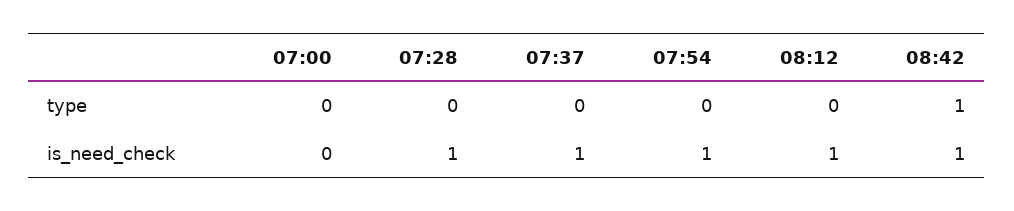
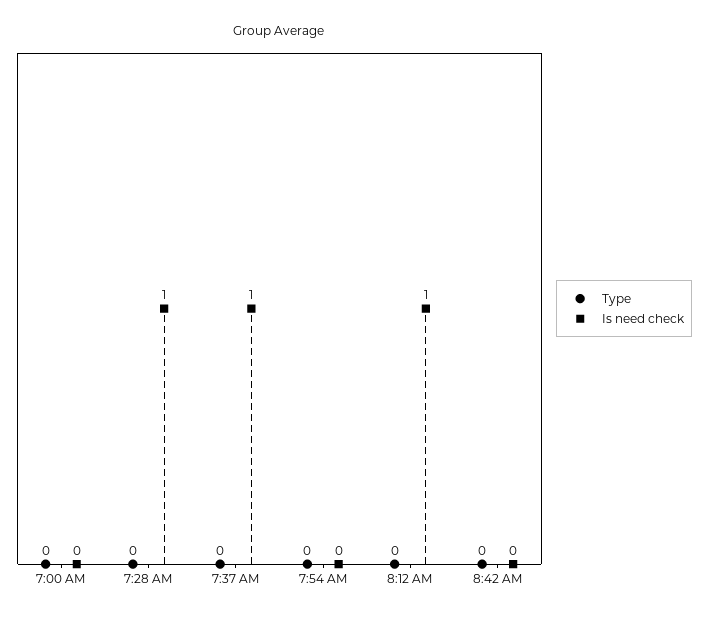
  {
    "type": {
      "07:00": 0,
      "07:28": 0,
      "07:37": 0,
      "07:54": 0,
      "08:12": 0,
-     "08:42": 1
+     "08:42": 0
    },
    "is_need_check": {
      "07:00": 0,
      "07:28": 1,
      "07:37": 1,
-     "07:54": 1,
+     "07:54": 0,
      "08:12": 1,
-     "08:42": 1
+     "08:42": 0
    }
  }

